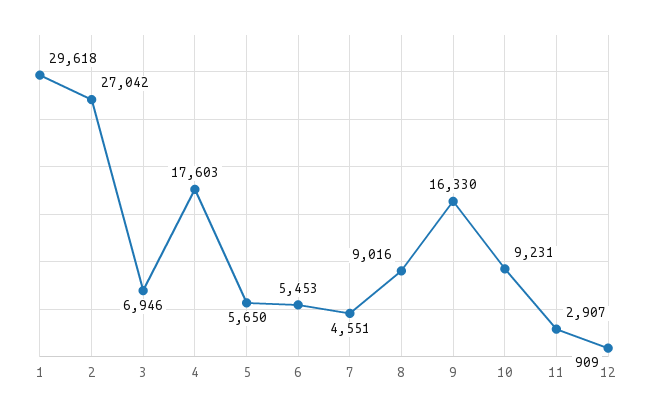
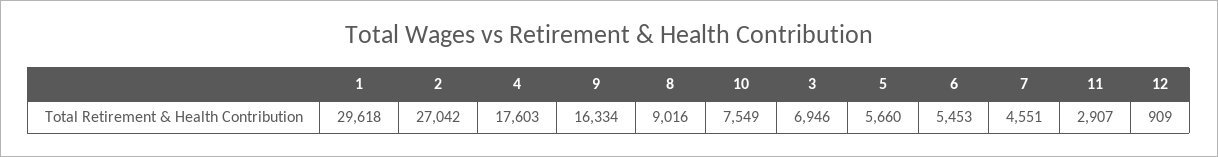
  {
    "1": 29618,
    "2": 27042,
    "3": 6946,
    "4": 17603,
-   "5": 5650,
+   "5": 5660,
    "6": 5453,
    "7": 4551,
    "8": 9016,
-   "9": 16330,
+   "9": 16334,
-   "10": 9231,
+   "10": 7549,
    "11": 2907,
    "12": 909
  }

